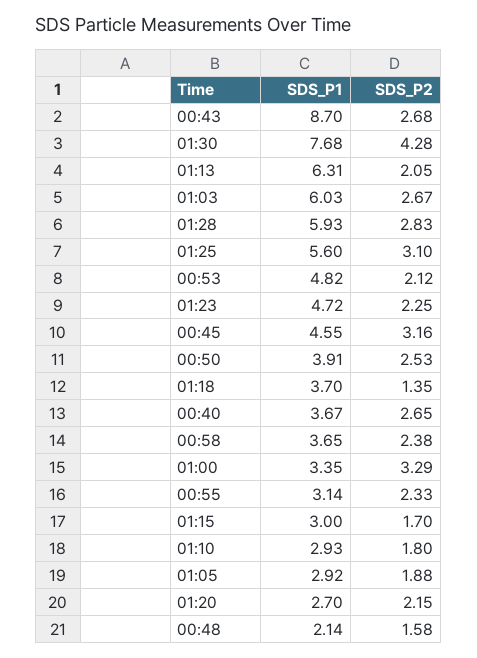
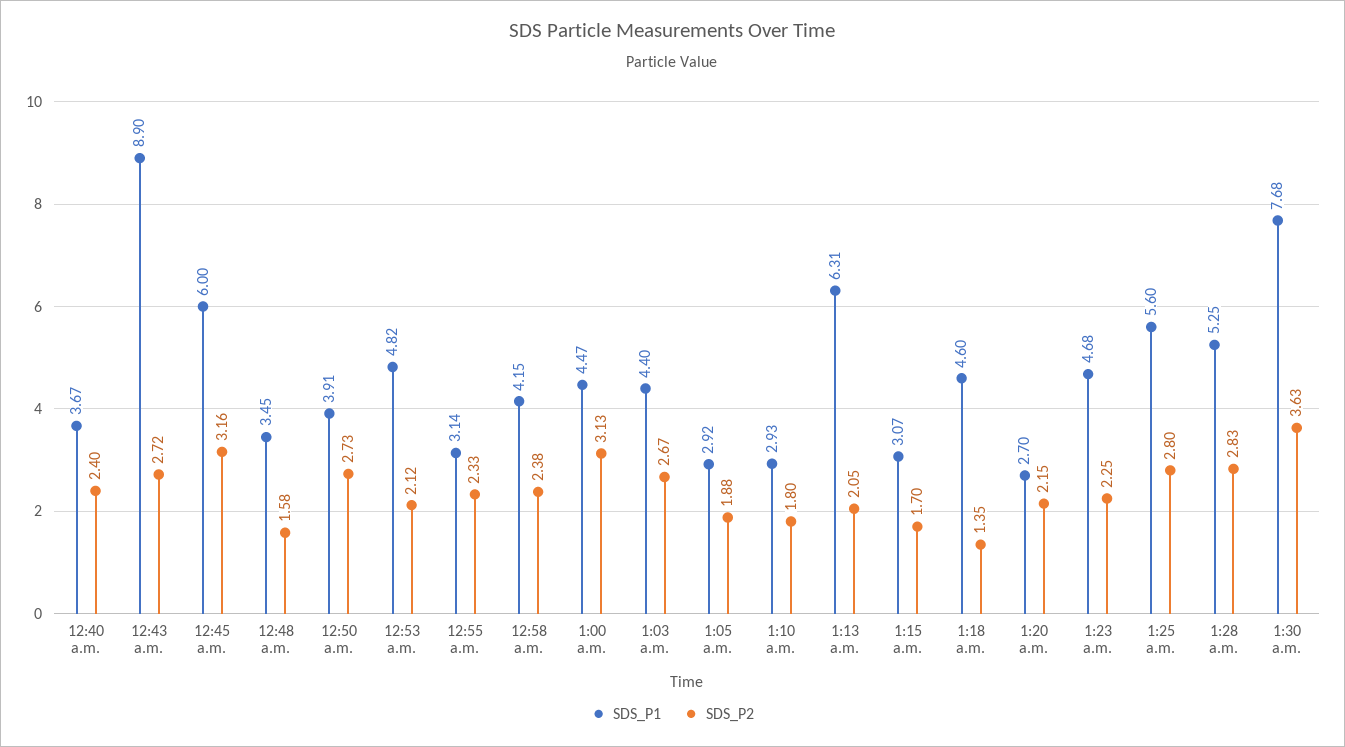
  {
    "SDS_P1": {
-     "00:43": 8.7,
+     "00:43": 8.9,
      "01:30": 7.68,
      "01:13": 6.31,
-     "01:03": 6.03,
+     "01:03": 4.4,
-     "01:28": 5.93,
+     "01:28": 5.25,
      "01:25": 5.6,
      "00:53": 4.82,
-     "01:23": 4.72,
+     "01:23": 4.68,
-     "00:45": 4.55,
+     "00:45": 6,
      "00:50": 3.91,
-     "01:18": 3.7,
+     "01:18": 4.6,
      "00:40": 3.67,
-     "00:58": 3.65,
+     "00:58": 4.15,
-     "01:00": 3.35,
+     "01:00": 4.47,
      "00:55": 3.14,
-     "01:15": 3,
+     "01:15": 3.07,
      "01:10": 2.93,
      "01:05": 2.92,
      "01:20": 2.7,
-     "00:48": 2.14
+     "00:48": 3.45
    },
    "SDS_P2": {
-     "00:43": 2.68,
+     "00:43": 2.72,
-     "01:30": 4.28,
+     "01:30": 3.63,
      "01:13": 2.05,
      "01:03": 2.67,
      "01:28": 2.83,
-     "01:25": 3.1,
+     "01:25": 2.8,
      "00:53": 2.12,
      "01:23": 2.25,
      "00:45": 3.16,
-     "00:50": 2.53,
+     "00:50": 2.73,
      "01:18": 1.35,
-     "00:40": 2.65,
+     "00:40": 2.4,
      "00:58": 2.38,
-     "01:00": 3.29,
+     "01:00": 3.13,
      "00:55": 2.33,
      "01:15": 1.7,
      "01:10": 1.8,
      "01:05": 1.88,
      "01:20": 2.15,
      "00:48": 1.58
    }
  }

